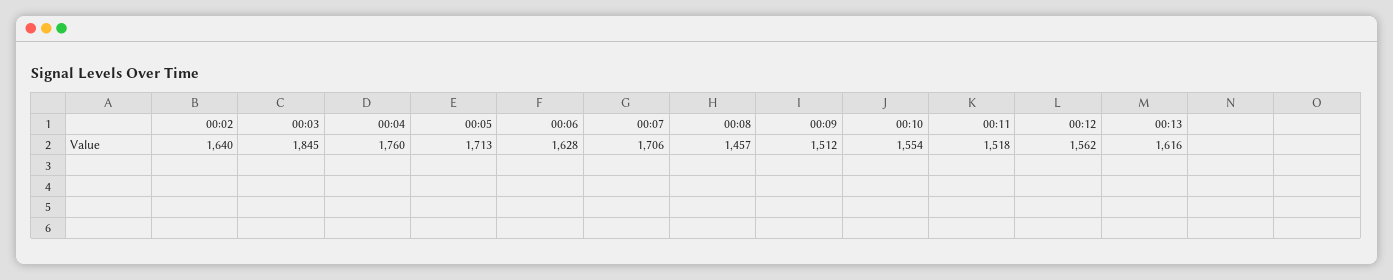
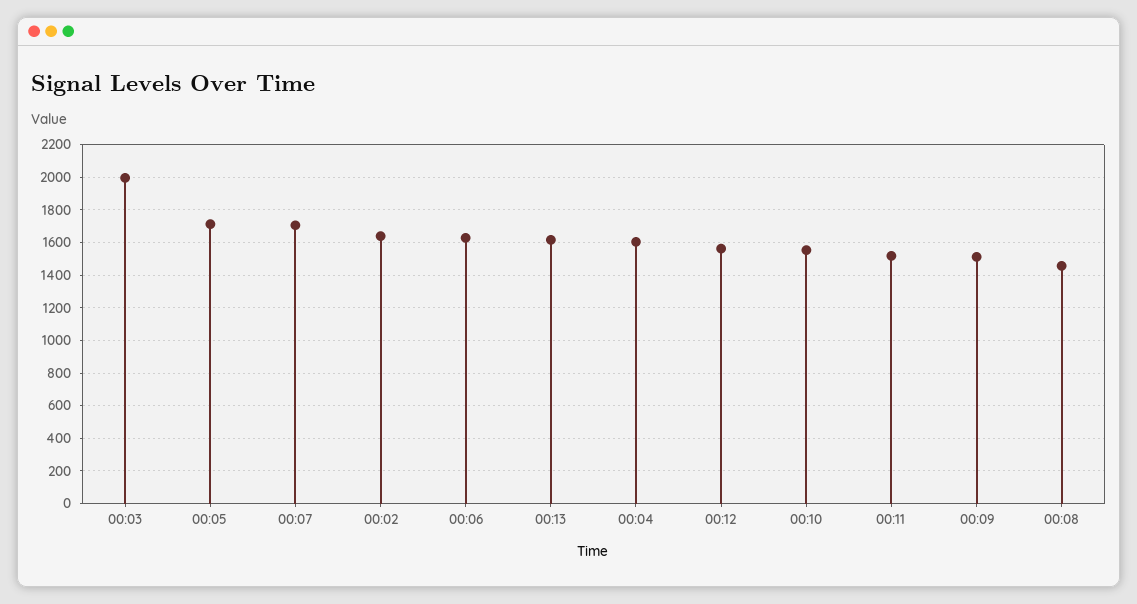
  {
    "00:02": 1640,
-   "00:03": 1845,
+   "00:03": 2000,
-   "00:04": 1760,
+   "00:04": 1600,
    "00:05": 1713,
    "00:06": 1628,
    "00:07": 1706,
    "00:08": 1457,
    "00:09": 1512,
    "00:10": 1554,
    "00:11": 1518,
    "00:12": 1562,
    "00:13": 1616
  }

